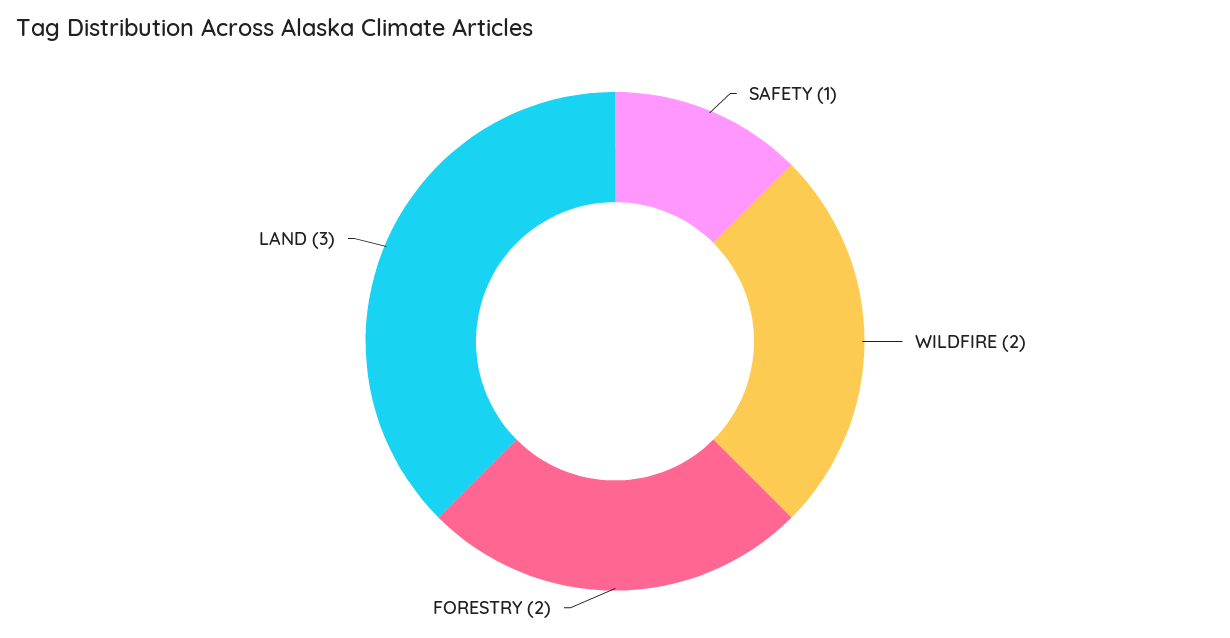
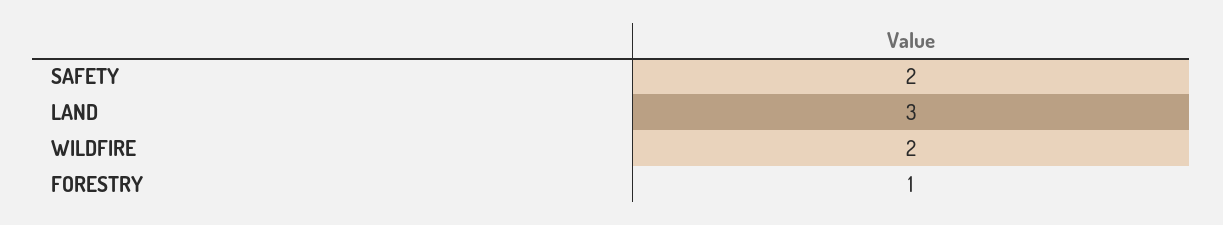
  {
-   "SAFETY": 1,
+   "SAFETY": 2,
    "WILDFIRE": 2,
-   "FORESTRY": 2,
+   "FORESTRY": 1,
    "LAND": 3
  }

